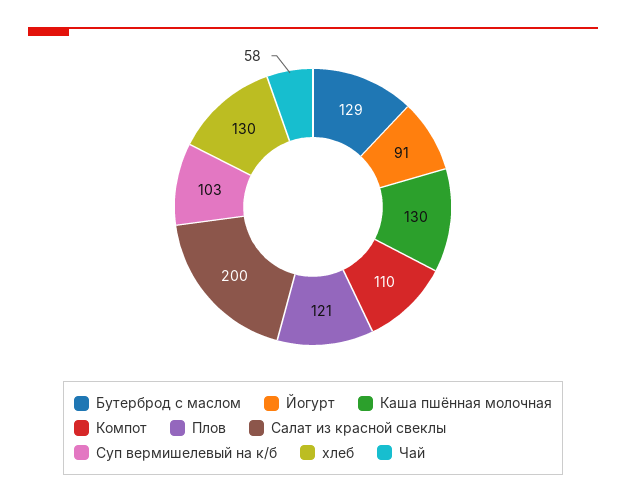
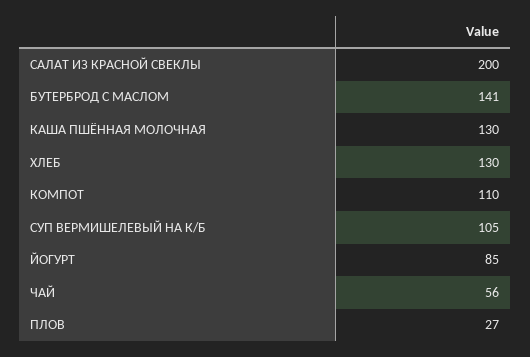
  {
-   "Бутерброд с маслом": 129,
+   "Бутерброд с маслом": 141,
-   "Йогурт": 91,
+   "Йогурт": 85,
    "Каша пшённая молочная": 130,
    "Компот": 110,
-   "Плов": 121,
+   "Плов": 27,
    "Салат из красной свеклы": 200,
-   "Суп вермишелевый на к/б": 103,
+   "Суп вермишелевый на к/б": 105,
    "хлеб": 130,
-   "Чай": 58
+   "Чай": 56
  }

